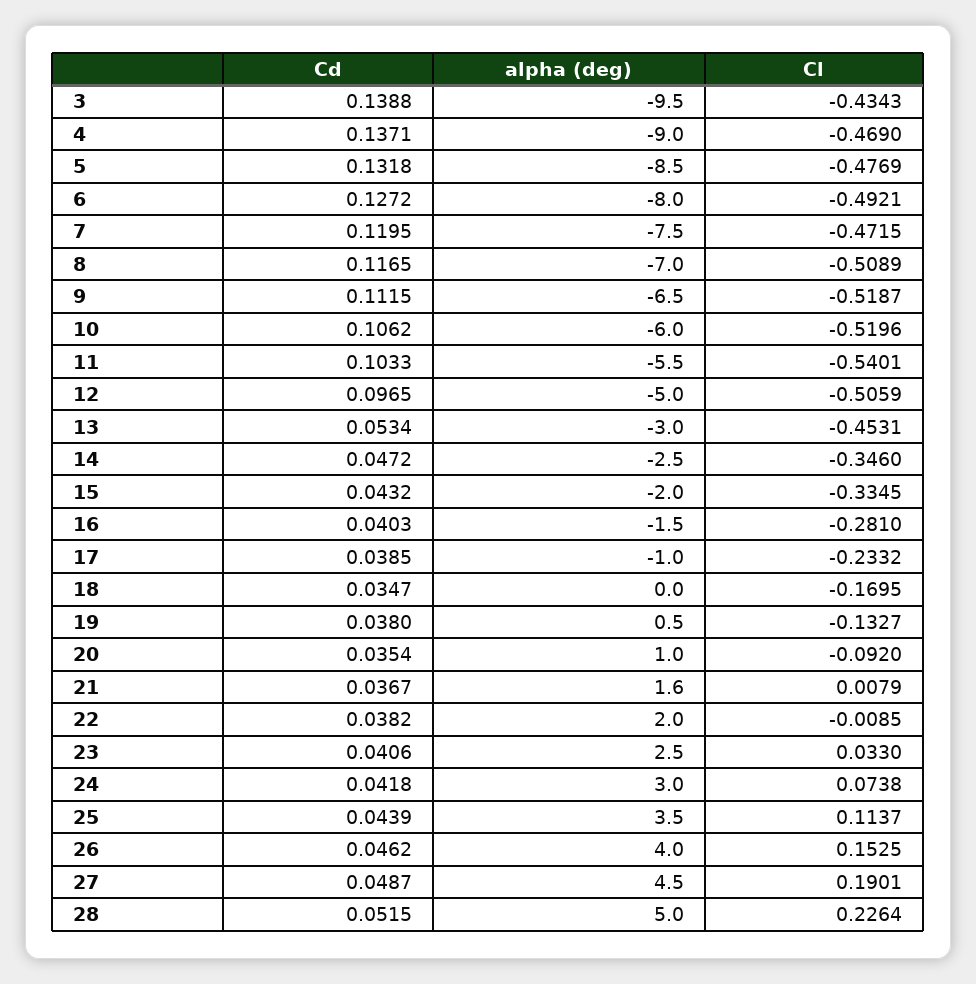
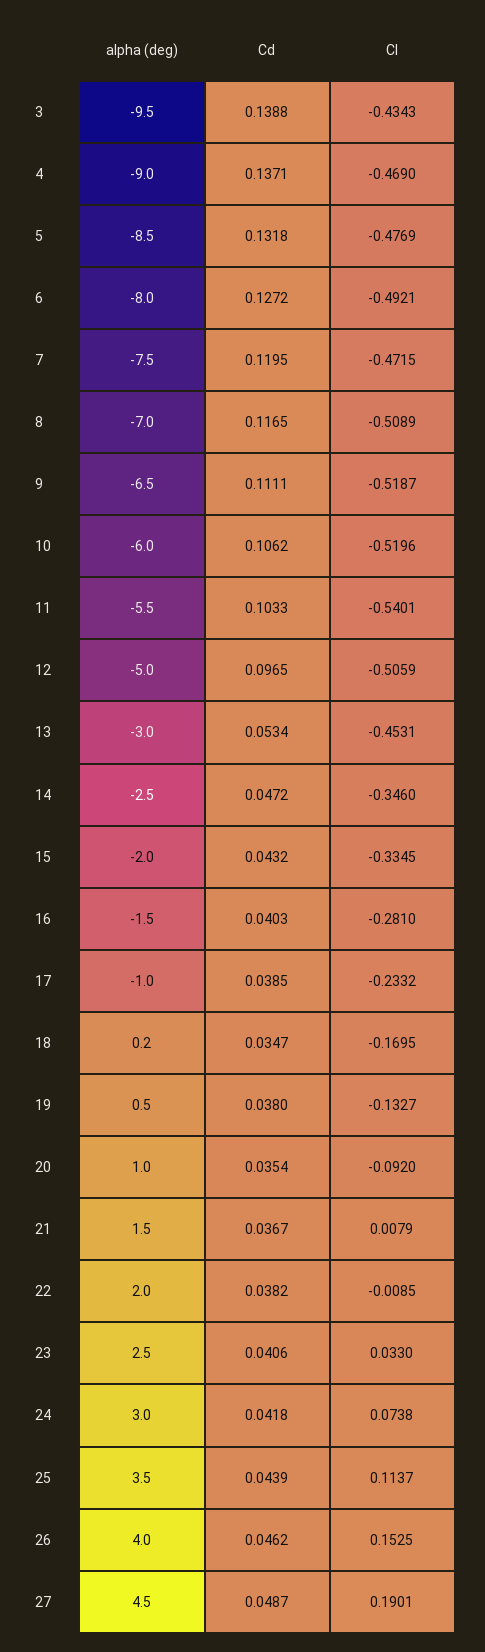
  {
    "Cd": {
      "3": 0.1388,
      "4": 0.1371,
      "5": 0.1318,
      "6": 0.1272,
      "7": 0.1195,
      "8": 0.1165,
-     "9": 0.1115,
+     "9": 0.1111,
      "10": 0.1062,
      "11": 0.1033,
      "12": 0.0965,
      "13": 0.0534,
      "14": 0.0472,
      "15": 0.0432,
      "16": 0.0403,
      "17": 0.0385,
      "18": 0.0347,
      "19": 0.038,
      "20": 0.0354,
      "21": 0.0367,
      "22": 0.0382,
      "23": 0.0406,
      "24": 0.0418,
      "25": 0.0439,
      "26": 0.0462,
-     "27": 0.0487,
+     "27": 0.0487
-     "28": 0.0515
    },
    "alpha (deg)": {
      "3": -9.5,
      "4": -9,
      "5": -8.5,
      "6": -8,
      "7": -7.5,
      "8": -7,
      "9": -6.5,
      "10": -6,
      "11": -5.5,
      "12": -5,
      "13": -3,
      "14": -2.5,
      "15": -2,
      "16": -1.5,
      "17": -1,
-     "18": 0,
+     "18": 0.2,
      "19": 0.5,
      "20": 1,
-     "21": 1.6,
+     "21": 1.5,
      "22": 2,
      "23": 2.5,
      "24": 3,
      "25": 3.5,
      "26": 4,
-     "27": 4.5,
+     "27": 4.5
-     "28": 5
    },
    "Cl": {
      "3": -0.4343,
      "4": -0.469,
      "5": -0.4769,
      "6": -0.4921,
      "7": -0.4715,
      "8": -0.5089,
      "9": -0.5187,
      "10": -0.5196,
      "11": -0.5401,
      "12": -0.5059,
      "13": -0.4531,
      "14": -0.346,
      "15": -0.3345,
      "16": -0.281,
      "17": -0.2332,
      "18": -0.1695,
      "19": -0.1327,
      "20": -0.092,
      "21": 0.0079,
      "22": -0.0085,
      "23": 0.033,
      "24": 0.0738,
      "25": 0.1137,
      "26": 0.1525,
-     "27": 0.1901,
+     "27": 0.1901
-     "28": 0.2264
    }
  }

